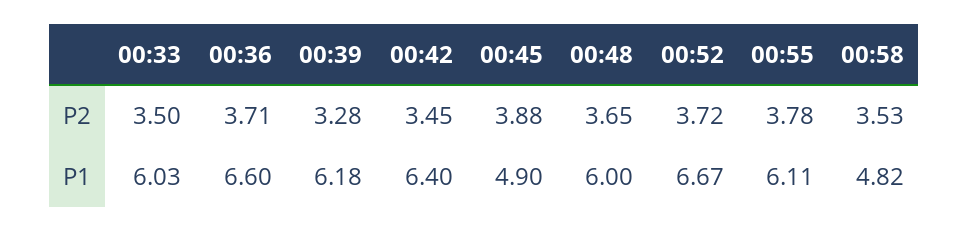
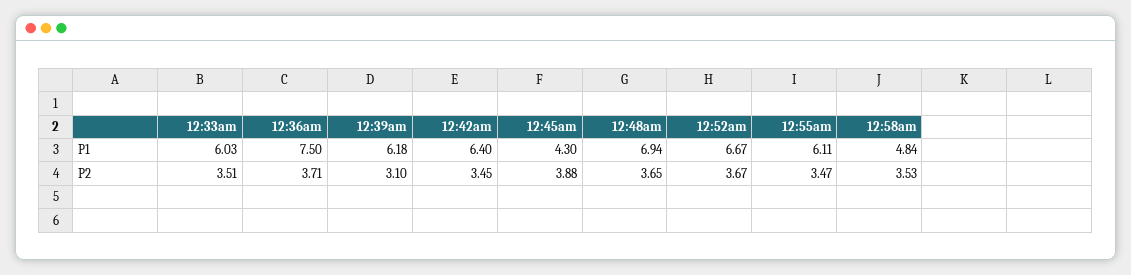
  {
    "00:33": {
-     "P2": 3.5,
+     "P2": 3.51,
      "P1": 6.03
    },
    "00:36": {
      "P2": 3.71,
-     "P1": 6.6
+     "P1": 7.5
    },
    "00:39": {
-     "P2": 3.28,
+     "P2": 3.1,
      "P1": 6.18
    },
    "00:42": {
      "P2": 3.45,
      "P1": 6.4
    },
    "00:45": {
      "P2": 3.88,
-     "P1": 4.9
+     "P1": 4.3
    },
    "00:48": {
      "P2": 3.65,
-     "P1": 6
+     "P1": 6.94
    },
    "00:52": {
-     "P2": 3.72,
+     "P2": 3.67,
      "P1": 6.67
    },
    "00:55": {
-     "P2": 3.78,
+     "P2": 3.47,
      "P1": 6.11
    },
    "00:58": {
      "P2": 3.53,
-     "P1": 4.82
+     "P1": 4.84
    }
  }

